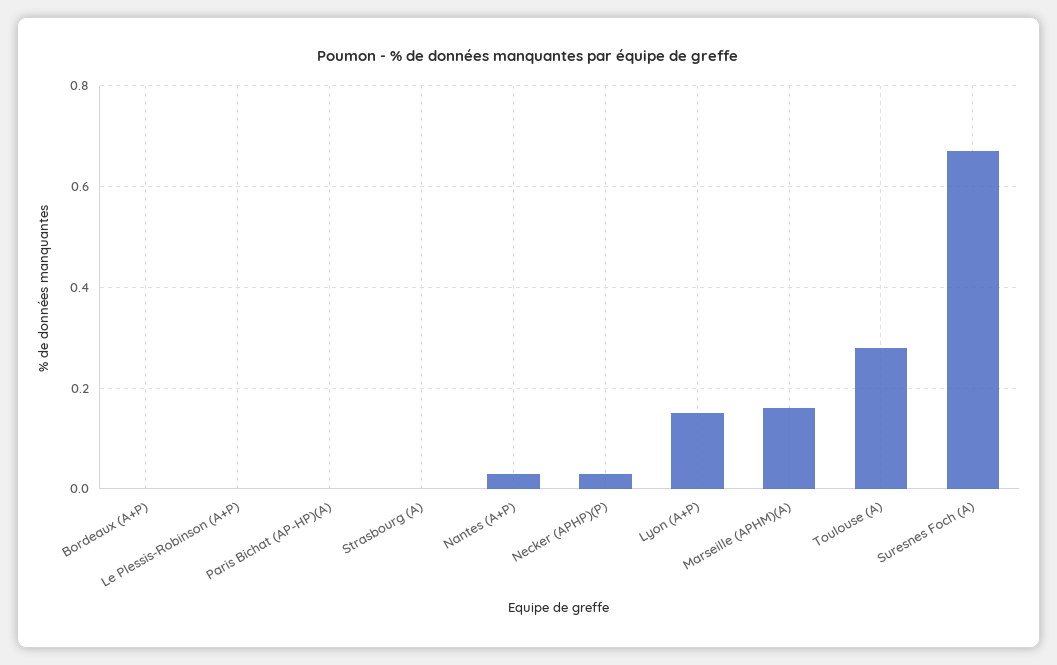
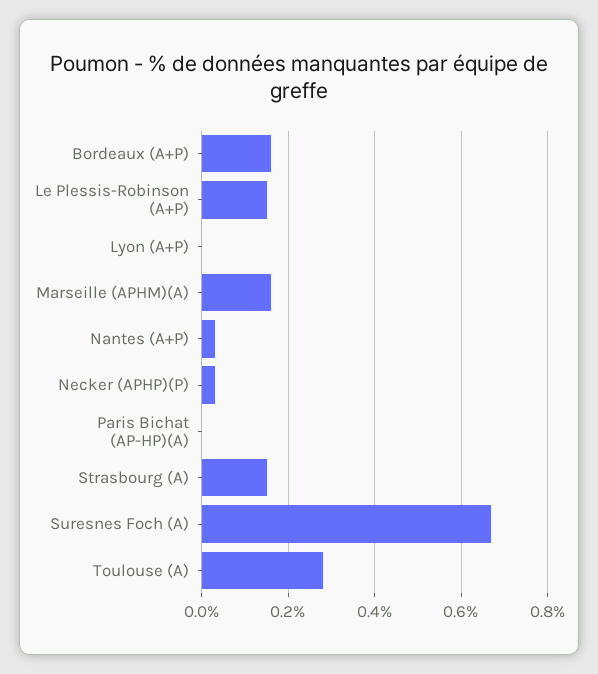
  {
-   "Bordeaux (A+P)": 0,
+   "Bordeaux (A+P)": 0.15,
-   "Le Plessis-Robinson (A+P)": 0,
+   "Le Plessis-Robinson (A+P)": 0.15,
    "Paris Bichat (AP-HP)(A)": 0,
-   "Strasbourg (A)": 0,
+   "Strasbourg (A)": 0.15,
    "Nantes (A+P)": 0.05,
    "Necker (APHP)(P)": 0.05,
-   "Lyon (A+P)": 0.15,
+   "Lyon (A+P)": 0,
    "Marseille (APHM)(A)": 0.15,
    "Toulouse (A)": 0.3,
    "Suresnes Foch (A)": 0.65
  }

